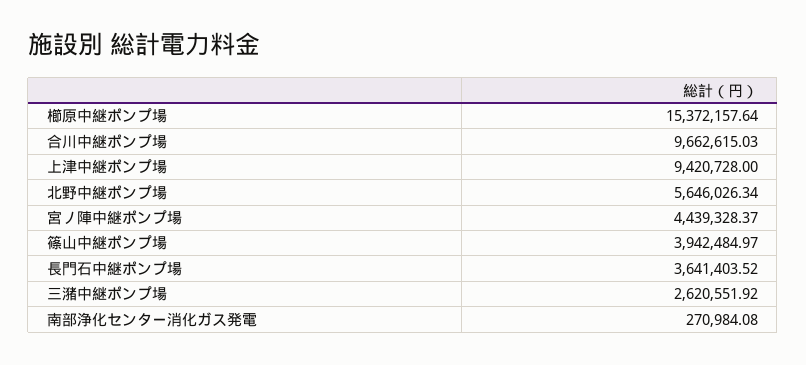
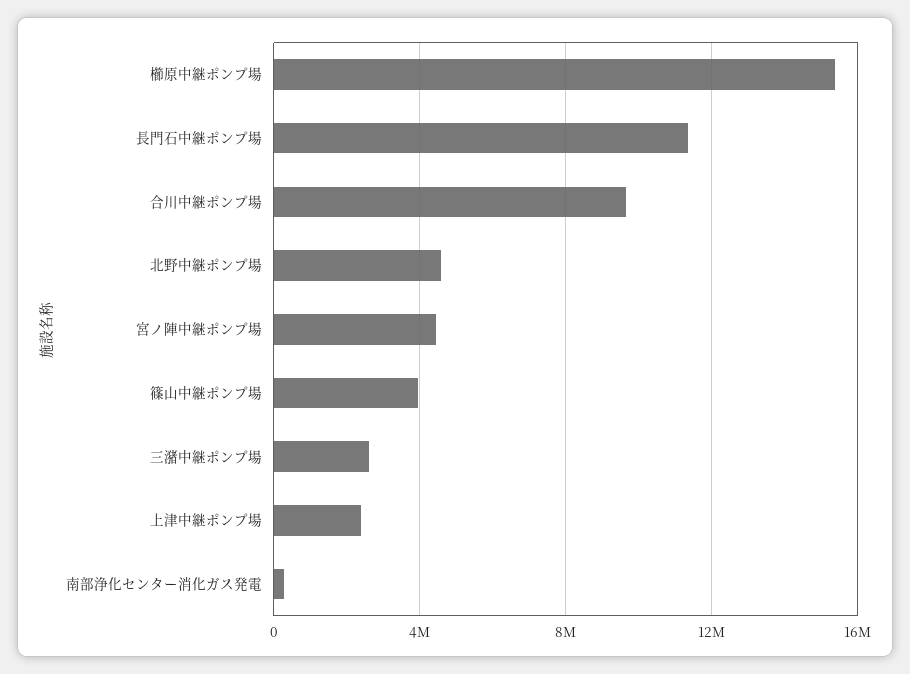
  {
    "櫛原中継ポンプ場": 15372157.64,
    "合川中継ポンプ場": 9662615.03,
-   "上津中継ポンプ場": 9420728,
+   "上津中継ポンプ場": 2500000,
-   "北野中継ポンプ場": 5646026.34,
+   "北野中継ポンプ場": 4500000,
    "宮ノ陣中継ポンプ場": 4439328.37,
    "篠山中継ポンプ場": 3942484.97,
-   "長門石中継ポンプ場": 3641403.52,
+   "長門石中継ポンプ場": 11500000,
    "三潴中継ポンプ場": 2620551.92,
    "南部浄化センター消化ガス発電": 270984.08
  }

